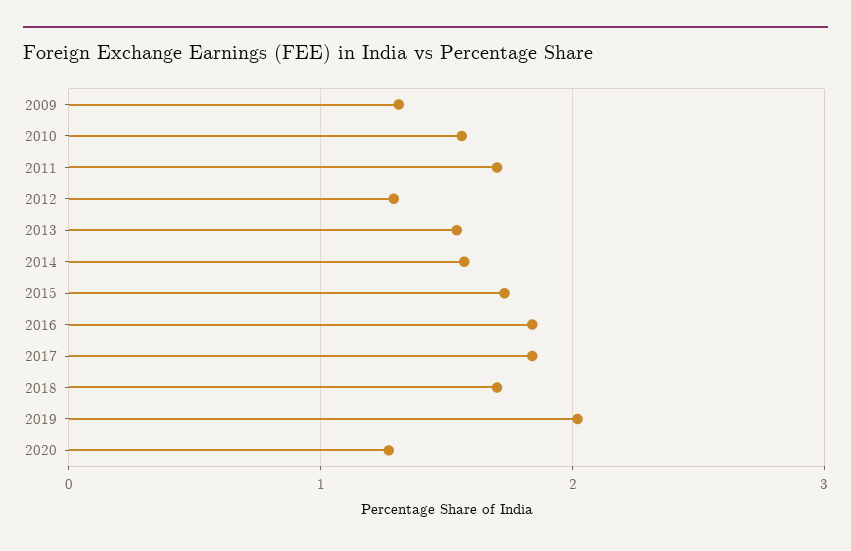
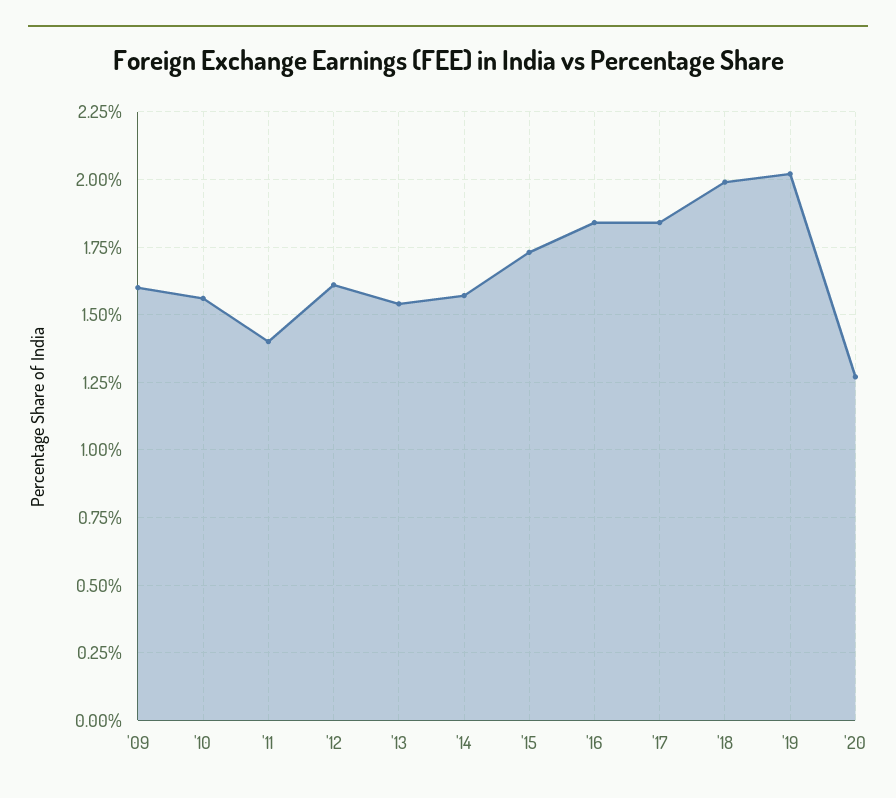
  {
-   "2009": 1.3,
+   "2009": 1.6,
    "2010": 1.55,
-   "2011": 1.7,
+   "2011": 1.4,
-   "2012": 1.3,
+   "2012": 1.6,
    "2013": 1.55,
    "2014": 1.55,
    "2015": 1.75,
    "2016": 1.85,
    "2017": 1.85,
-   "2018": 1.7,
+   "2018": 2,
    "2019": 2,
    "2020": 1.25
  }

